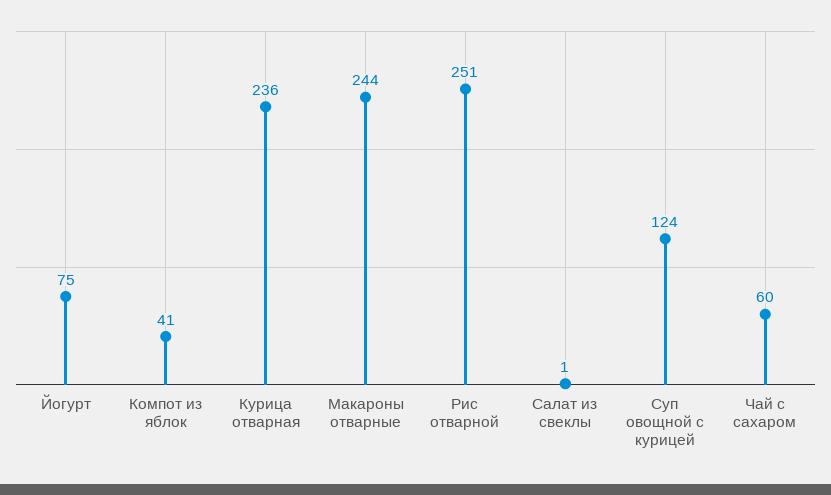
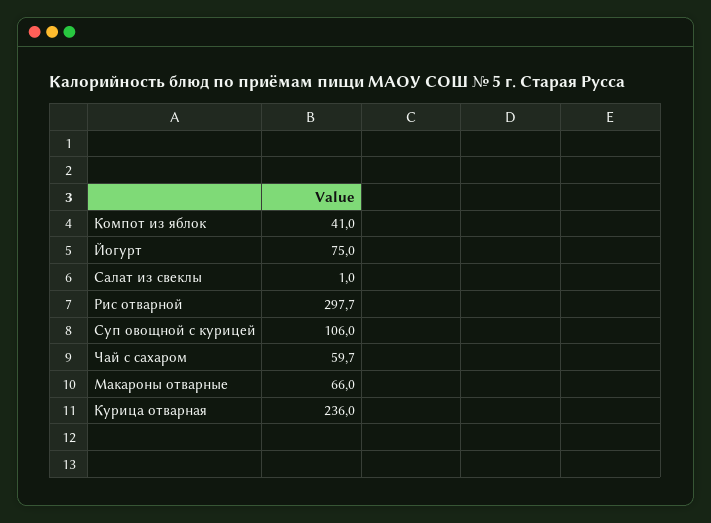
  {
    "Йогурт": 75,
    "Компот из яблок": 41,
    "Курица отварная": 236,
-   "Макароны отварные": 244,
+   "Макароны отварные": 66,
-   "Рис отварной": 251,
+   "Рис отварной": 297.7,
    "Салат из свеклы": 1,
-   "Суп овощной с курицей": 124,
+   "Суп овощной с курицей": 106,
-   "Чай с сахаром": 60
+   "Чай с сахаром": 59.7
  }

